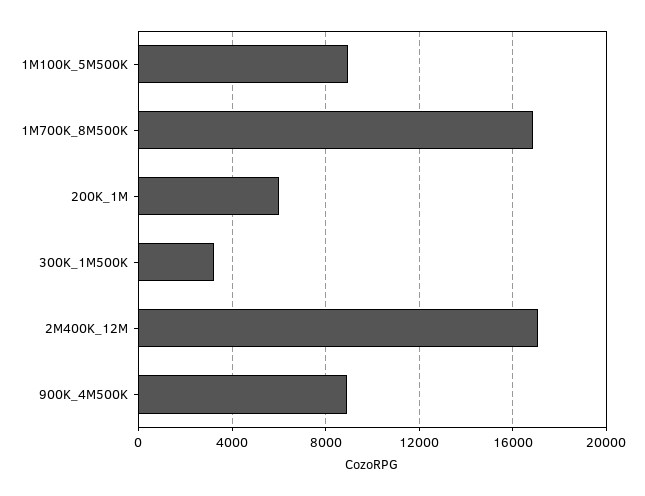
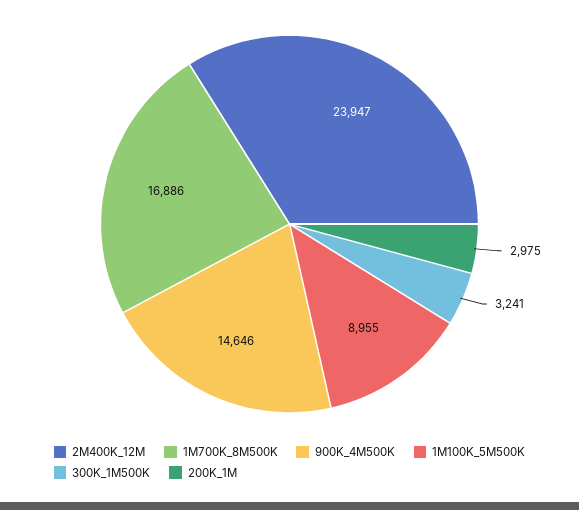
  {
    "1M100K_5M500K": 8955,
    "1M700K_8M500K": 16886,
-   "200K_1M": 6000,
+   "200K_1M": 2975,
    "300K_1M500K": 3241,
-   "2M400K_12M": 17000,
+   "2M400K_12M": 23947,
-   "900K_4M500K": 9000
+   "900K_4M500K": 14646
  }

